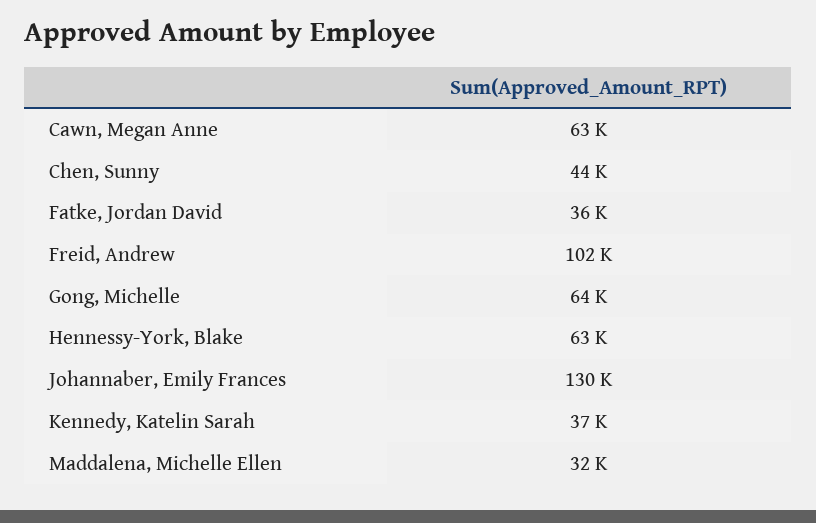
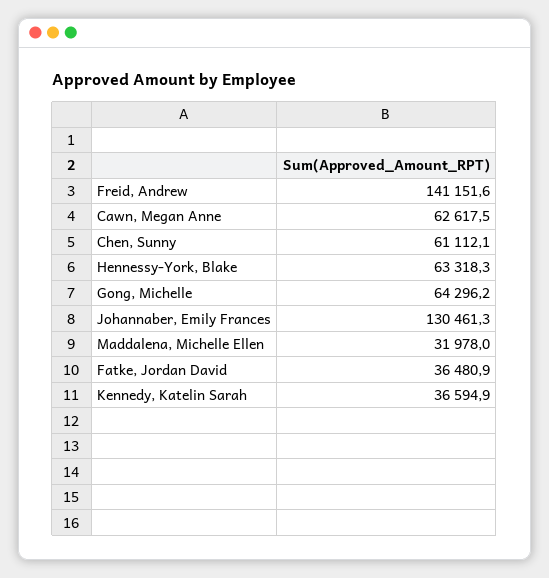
  {
    "Cawn, Megan Anne": 62617.5,
-   "Chen, Sunny": 44000,
+   "Chen, Sunny": 61112.1,
    "Fatke, Jordan David": 36480.9,
-   "Freid, Andrew": 102000,
+   "Freid, Andrew": 141151.6,
    "Gong, Michelle": 64296.2,
    "Hennessy-York, Blake": 63318.3,
    "Johannaber, Emily Frances": 130461.3,
    "Kennedy, Katelin Sarah": 36594.9,
    "Maddalena, Michelle Ellen": 31978
  }

